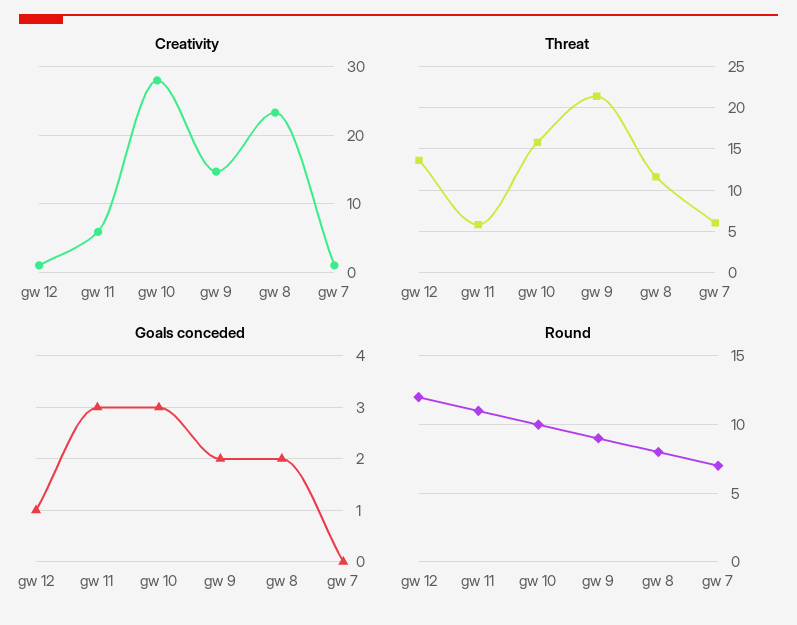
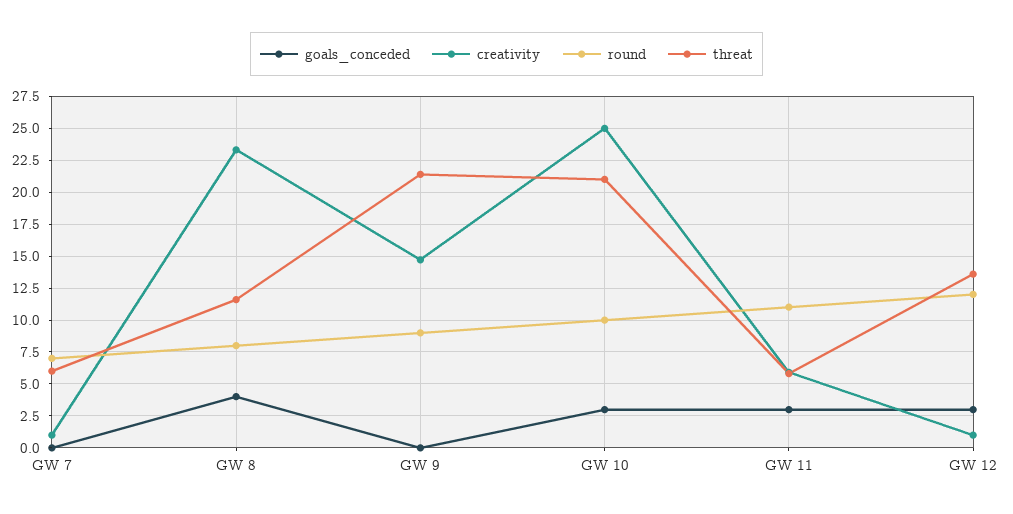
  {
    "Creativity": {
      "gw 12": 1,
      "gw 11": 6,
-     "gw 10": 28,
+     "gw 10": 25,
      "gw 9": 14.5,
      "gw 8": 23.5,
      "gw 7": 1
    },
    "Threat": {
      "gw 12": 13.5,
      "gw 11": 6,
-     "gw 10": 16,
+     "gw 10": 21,
      "gw 9": 21.5,
      "gw 8": 11.5,
      "gw 7": 6
    },
    "Goals conceded": {
-     "gw 12": 1,
+     "gw 12": 3,
      "gw 11": 3,
      "gw 10": 3,
-     "gw 9": 2,
+     "gw 9": 0,
-     "gw 8": 2,
+     "gw 8": 4,
      "gw 7": 0
    },
    "Round": {
      "gw 12": 12,
      "gw 11": 11,
      "gw 10": 10,
      "gw 9": 9,
      "gw 8": 8,
      "gw 7": 7
    }
  }

